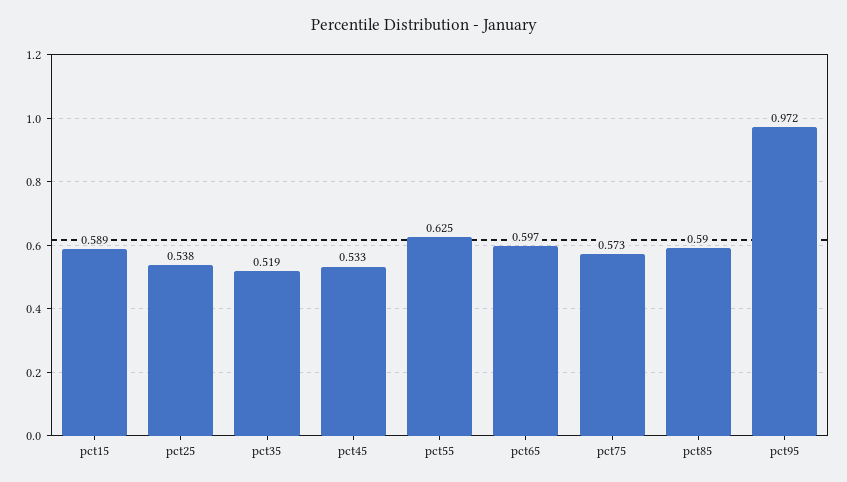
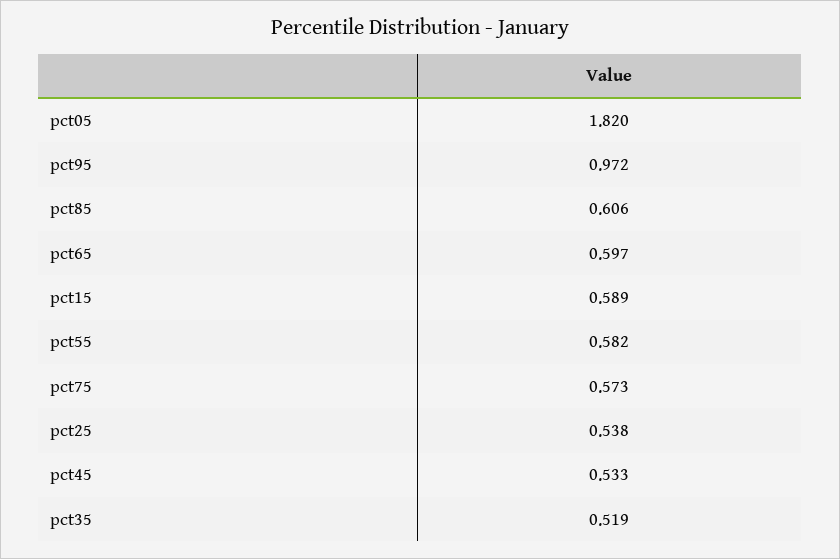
  {
    "pct15": 0.589,
    "pct25": 0.538,
    "pct35": 0.519,
    "pct45": 0.533,
-   "pct55": 0.625,
+   "pct55": 0.582,
    "pct65": 0.597,
    "pct75": 0.573,
-   "pct85": 0.59,
+   "pct85": 0.606,
-   "pct95": 0.972
+   "pct95": 0.972,
+   "pct05": 1.82
  }

